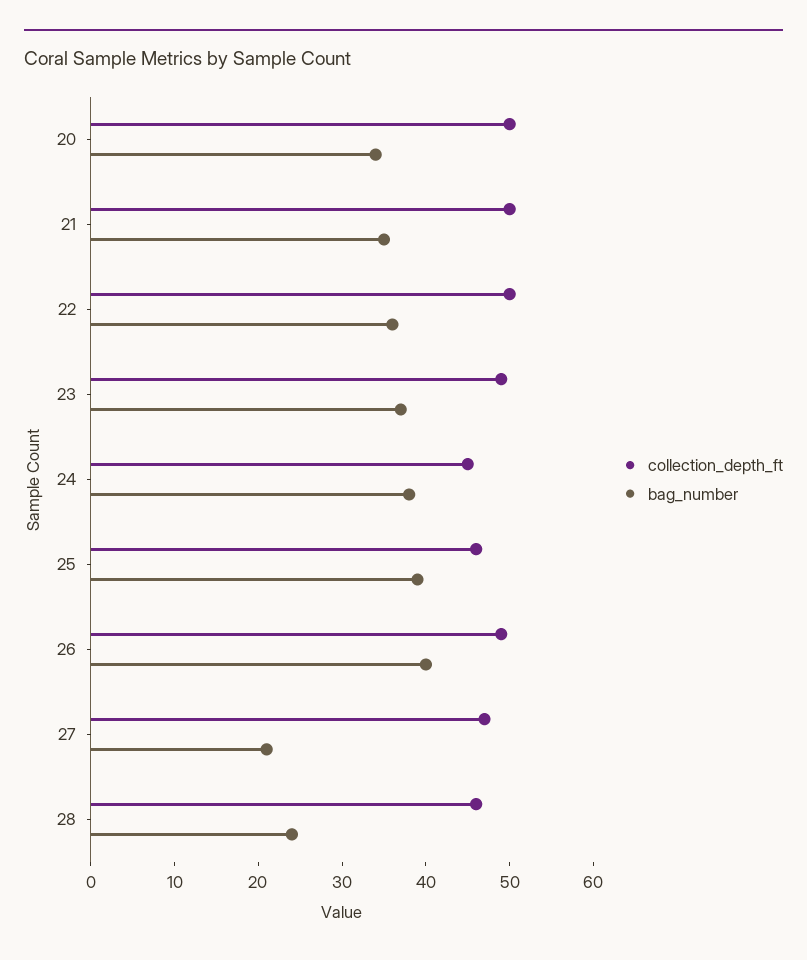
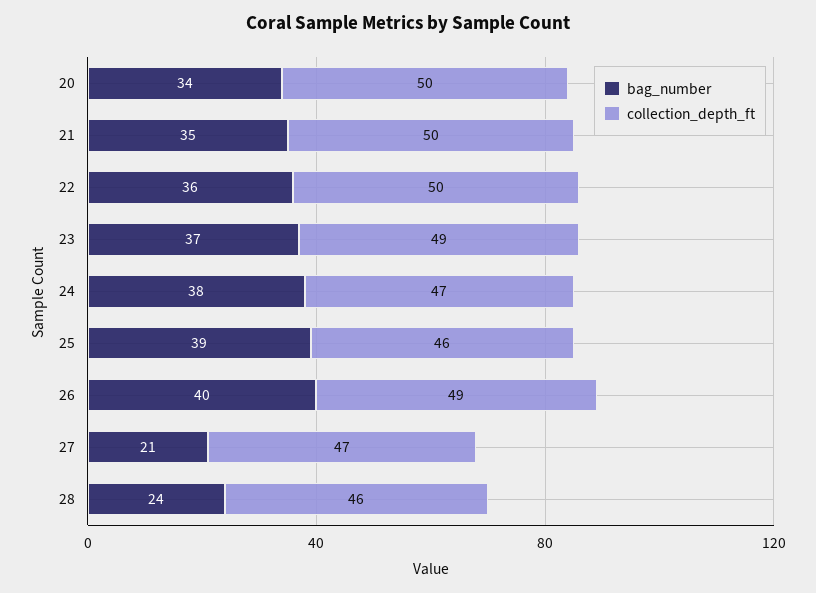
  {
    "collection_depth_ft": {
      "20": 50,
      "21": 50,
      "22": 50,
      "23": 49,
-     "24": 45,
+     "24": 47,
      "25": 46,
      "26": 49,
      "27": 47,
      "28": 46
    },
    "bag_number": {
      "20": 34,
      "21": 35,
      "22": 36,
      "23": 37,
      "24": 38,
      "25": 39,
      "26": 40,
      "27": 21,
      "28": 24
    }
  }

